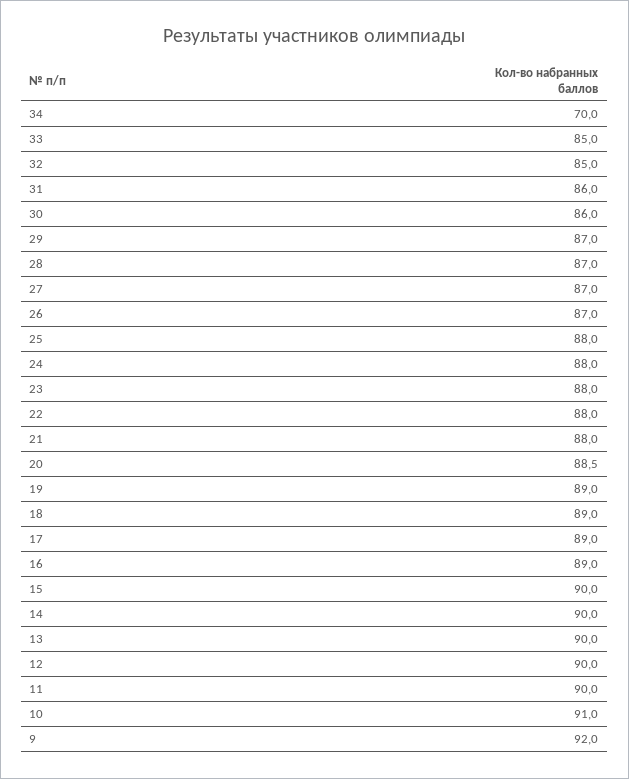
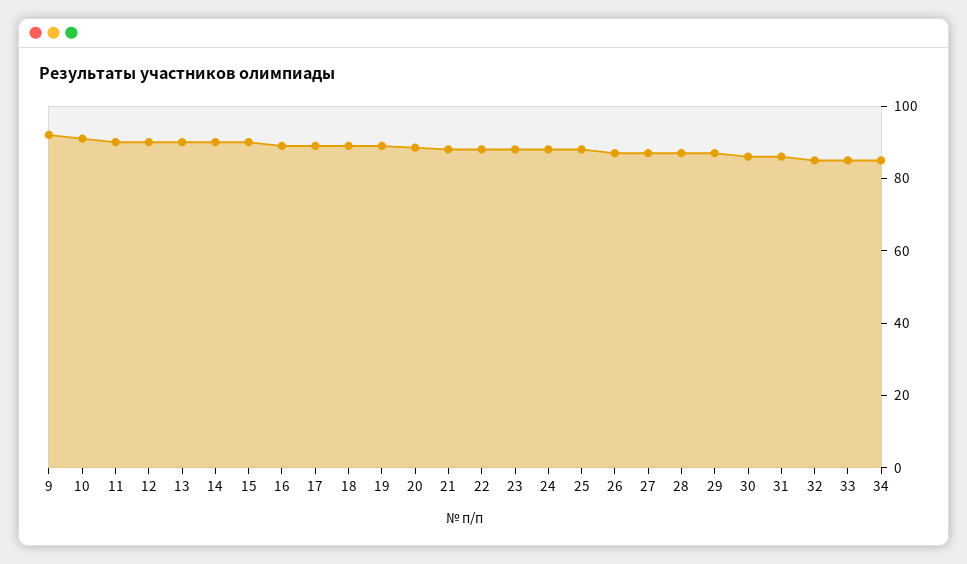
  {
-   "34": 70,
+   "34": 85,
    "33": 85,
    "32": 85,
    "31": 86,
    "30": 86,
    "29": 87,
    "28": 87,
    "27": 87,
    "26": 87,
    "25": 88,
    "24": 88,
    "23": 88,
    "22": 88,
    "21": 88,
    "20": 88.5,
    "19": 89,
    "18": 89,
    "17": 89,
    "16": 89,
    "15": 90,
    "14": 90,
    "13": 90,
    "12": 90,
    "11": 90,
    "10": 91,
    "9": 92
  }

